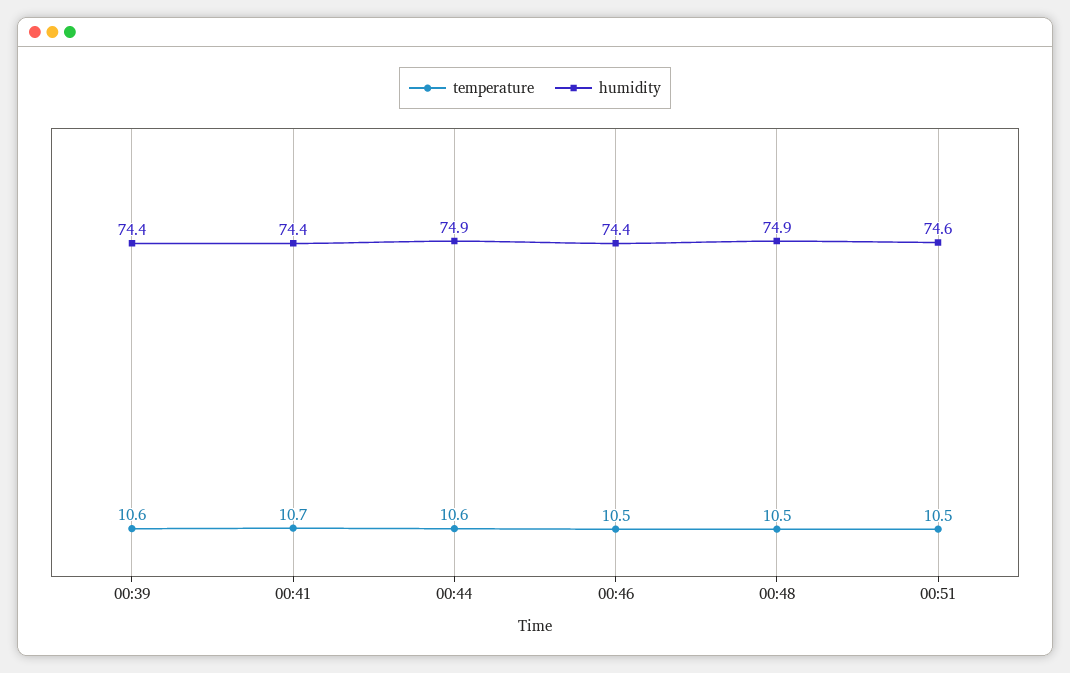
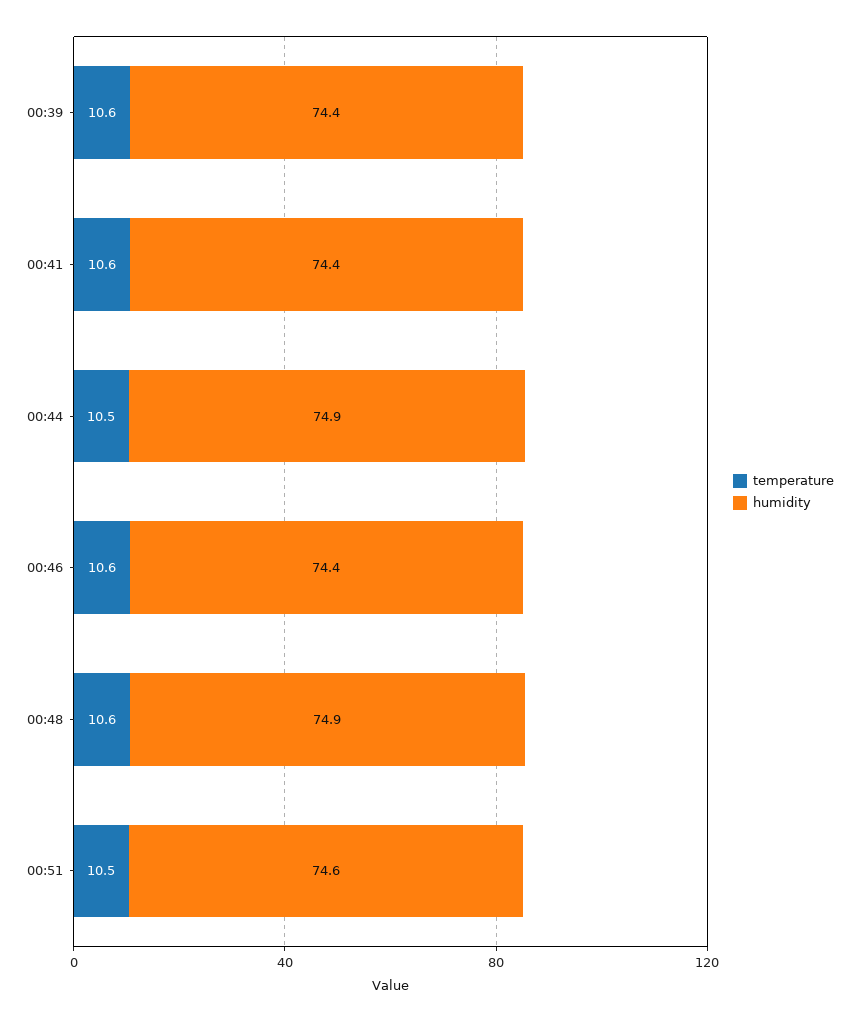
  {
    "temperature": {
      "00:39": 10.6,
-     "00:41": 10.7,
+     "00:41": 10.6,
-     "00:44": 10.6,
+     "00:44": 10.5,
-     "00:46": 10.5,
+     "00:46": 10.6,
-     "00:48": 10.5,
+     "00:48": 10.6,
      "00:51": 10.5
    },
    "humidity": {
      "00:39": 74.4,
      "00:41": 74.4,
      "00:44": 74.9,
      "00:46": 74.4,
      "00:48": 74.9,
      "00:51": 74.6
    }
  }

